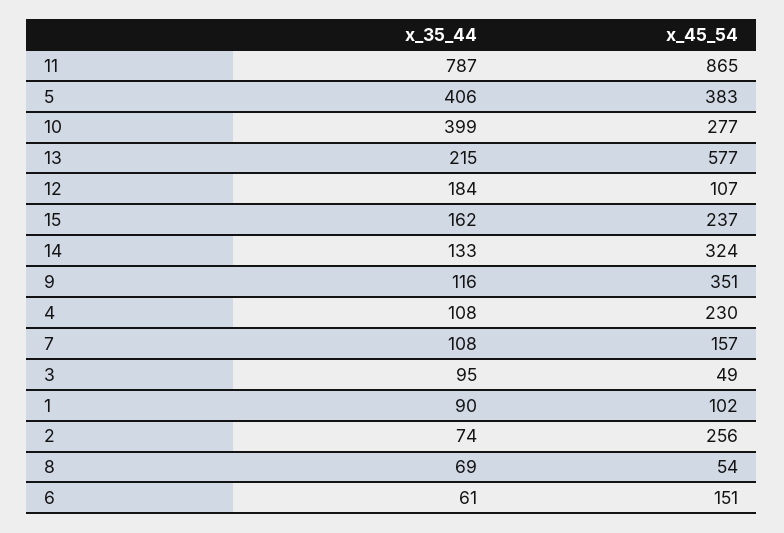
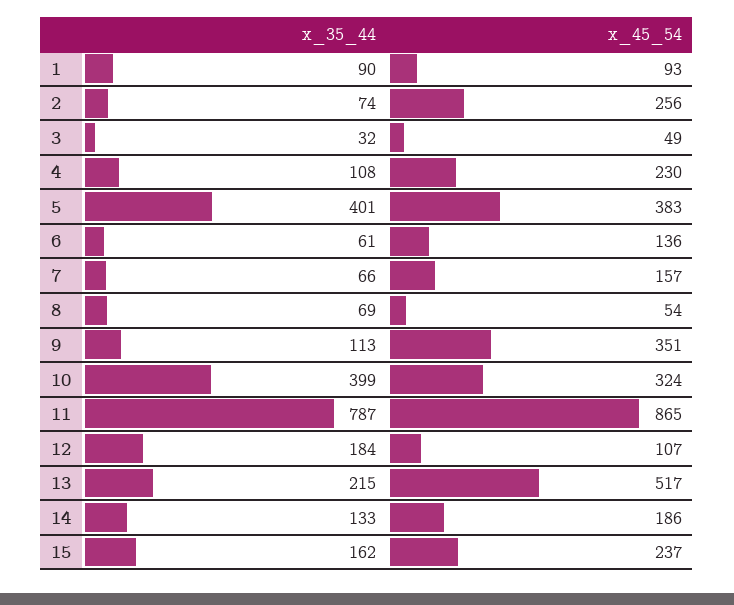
  {
    "x_35_44": {
      "11": 787,
-     "5": 406,
+     "5": 401,
      "10": 399,
      "13": 215,
      "12": 184,
      "15": 162,
      "14": 133,
-     "9": 116,
+     "9": 113,
      "4": 108,
-     "7": 108,
+     "7": 66,
-     "3": 95,
+     "3": 32,
      "1": 90,
      "2": 74,
      "8": 69,
      "6": 61
    },
    "x_45_54": {
      "11": 865,
      "5": 383,
-     "10": 277,
+     "10": 324,
-     "13": 577,
+     "13": 517,
      "12": 107,
      "15": 237,
-     "14": 324,
+     "14": 186,
      "9": 351,
      "4": 230,
      "7": 157,
      "3": 49,
-     "1": 102,
+     "1": 93,
      "2": 256,
      "8": 54,
-     "6": 151
+     "6": 136
    }
  }

